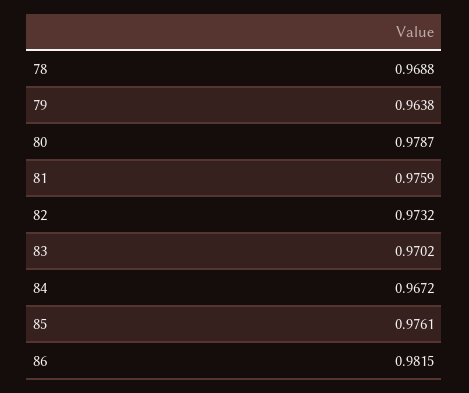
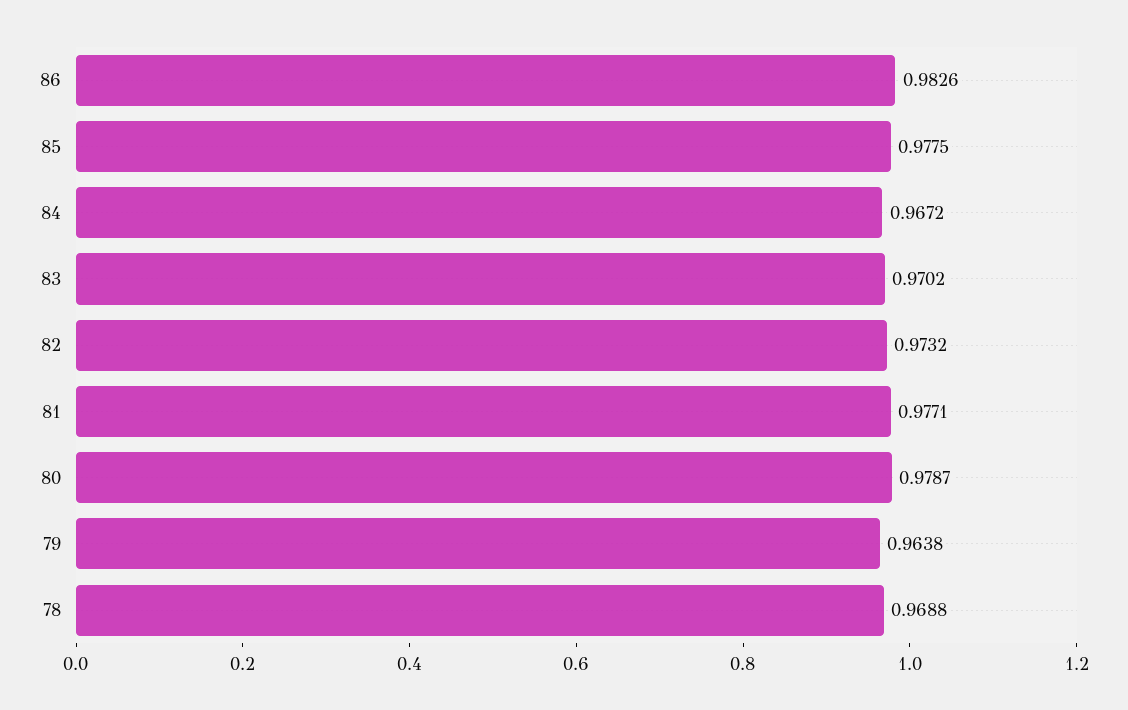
  {
    "78": 0.9688,
    "79": 0.9638,
    "80": 0.9787,
-   "81": 0.9759,
+   "81": 0.9771,
    "82": 0.9732,
    "83": 0.9702,
    "84": 0.9672,
-   "85": 0.9761,
+   "85": 0.9775,
-   "86": 0.9815
+   "86": 0.9826
  }

